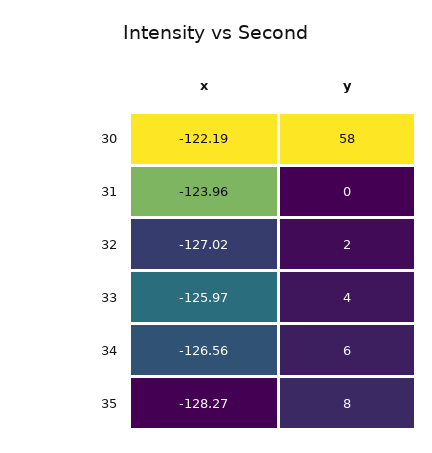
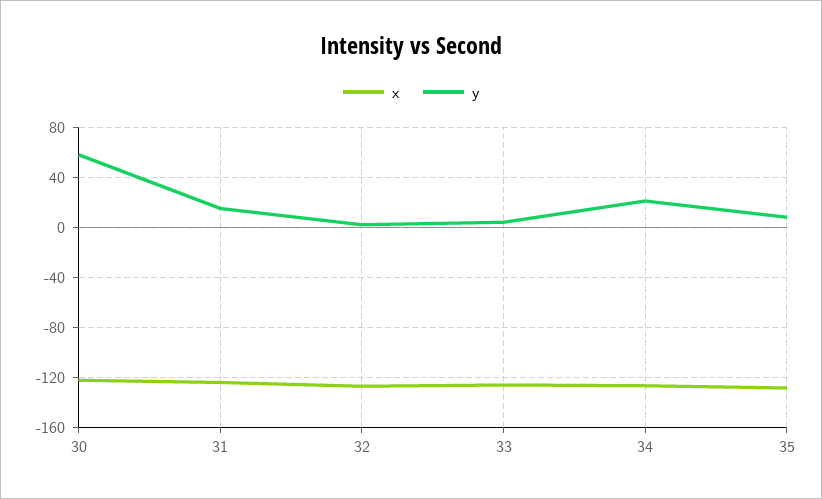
  {
    "x": {
      "30": -122.19,
      "31": -123.96,
      "32": -127.02,
      "33": -125.97,
      "34": -126.56,
      "35": -128.27
    },
    "y": {
      "30": 58,
-     "31": 0,
+     "31": 15,
      "32": 2,
      "33": 4,
-     "34": 6,
+     "34": 20,
      "35": 8
    }
  }

